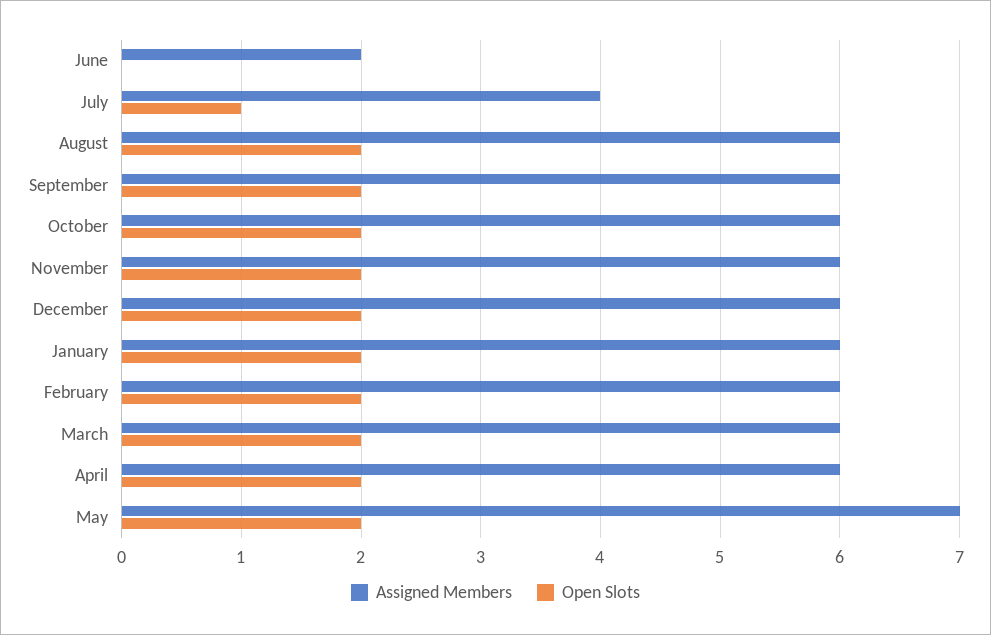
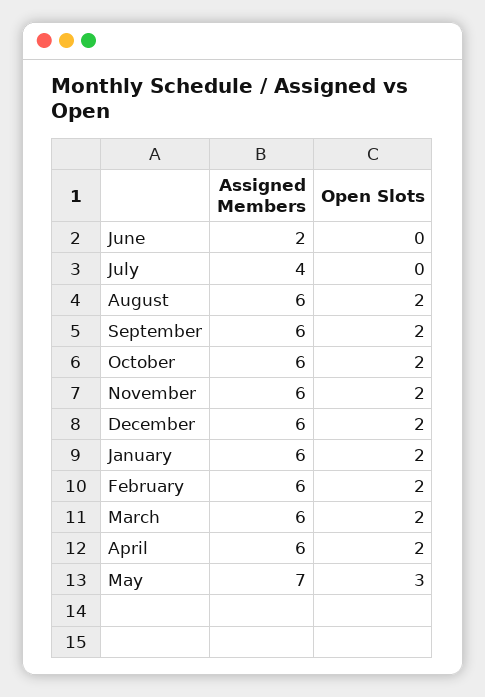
  {
    "Assigned Members": {
      "June": 2,
      "July": 4,
      "August": 6,
      "September": 6,
      "October": 6,
      "November": 6,
      "December": 6,
      "January": 6,
      "February": 6,
      "March": 6,
      "April": 6,
      "May": 7
    },
    "Open Slots": {
      "June": 0,
-     "July": 1,
+     "July": 0,
      "August": 2,
      "September": 2,
      "October": 2,
      "November": 2,
      "December": 2,
      "January": 2,
      "February": 2,
      "March": 2,
      "April": 2,
-     "May": 2
+     "May": 3
    }
  }

